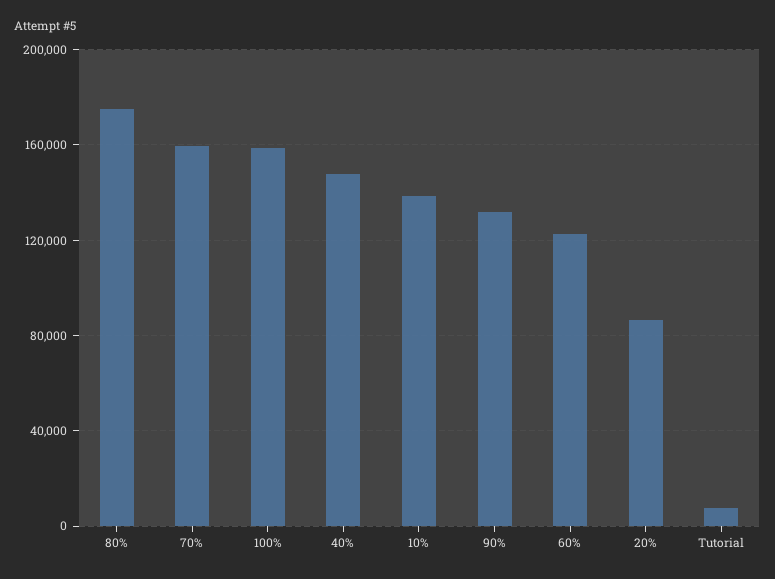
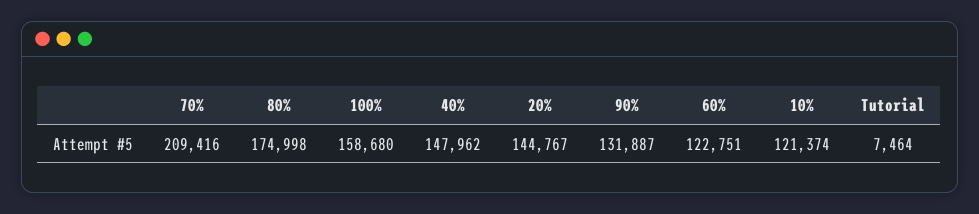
  {
    "80%": 174998,
-   "70%": 160000,
+   "70%": 209416,
    "100%": 158680,
    "40%": 147962,
-   "10%": 140000,
+   "10%": 121374,
    "90%": 131887,
    "60%": 122751,
-   "20%": 85000,
+   "20%": 144767,
    "Tutorial": 7464
  }

